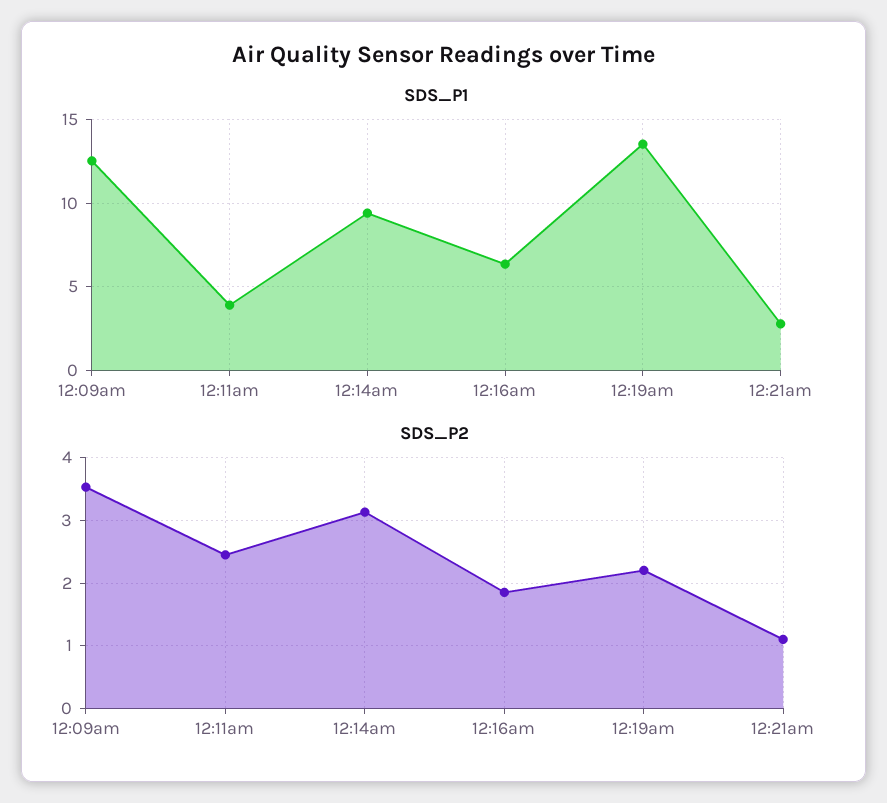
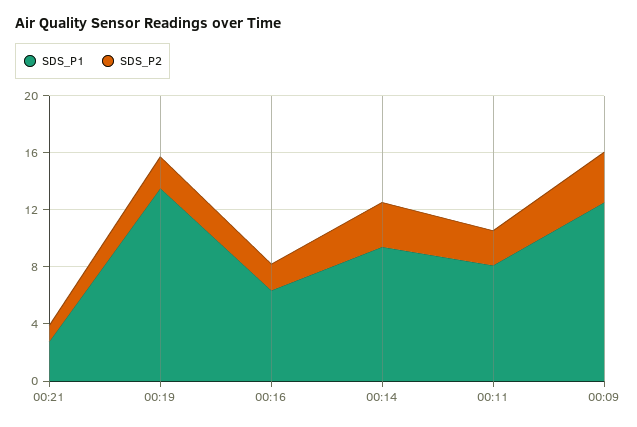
  {
    "SDS_P1": {
      "12:09am": 12.5,
-     "12:11am": 4,
+     "12:11am": 8,
      "12:14am": 9.5,
      "12:16am": 6.5,
      "12:19am": 13.5,
      "12:21am": 3
    },
    "SDS_P2": {
      "12:09am": 3.5,
      "12:11am": 2.5,
      "12:14am": 3.1,
      "12:16am": 1.9,
      "12:19am": 2.2,
      "12:21am": 1.1
    }
  }

